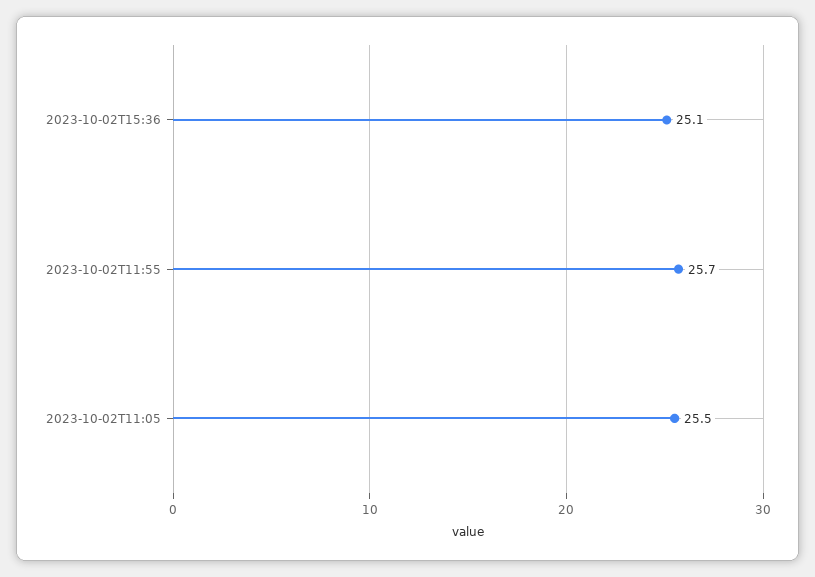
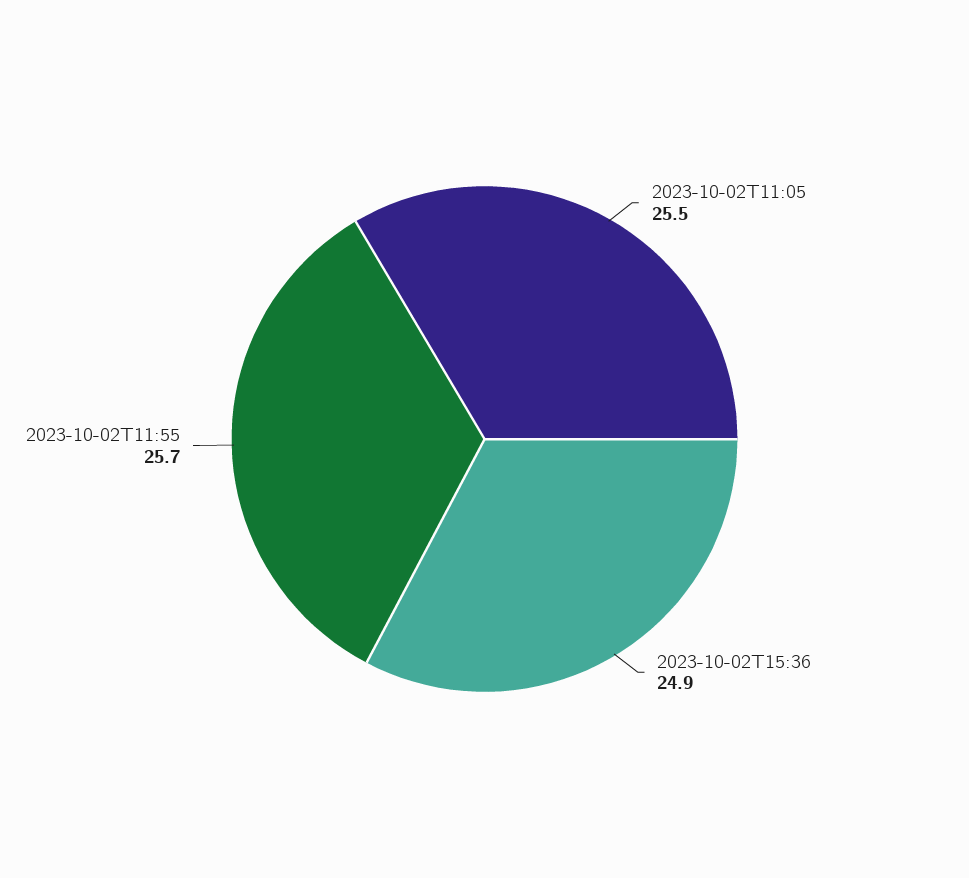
  {
-   "2023-10-02T15:36": 25.1,
+   "2023-10-02T15:36": 24.9,
    "2023-10-02T11:55": 25.7,
    "2023-10-02T11:05": 25.5
  }

